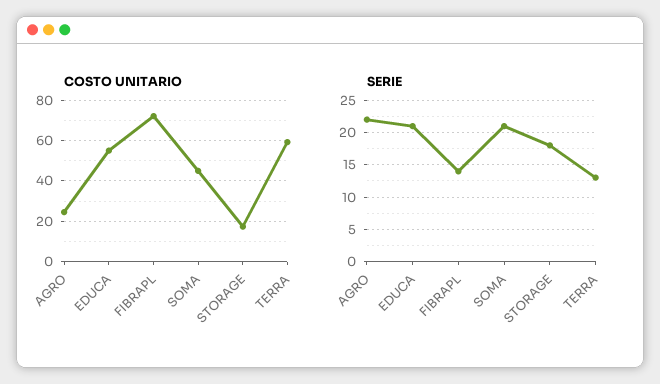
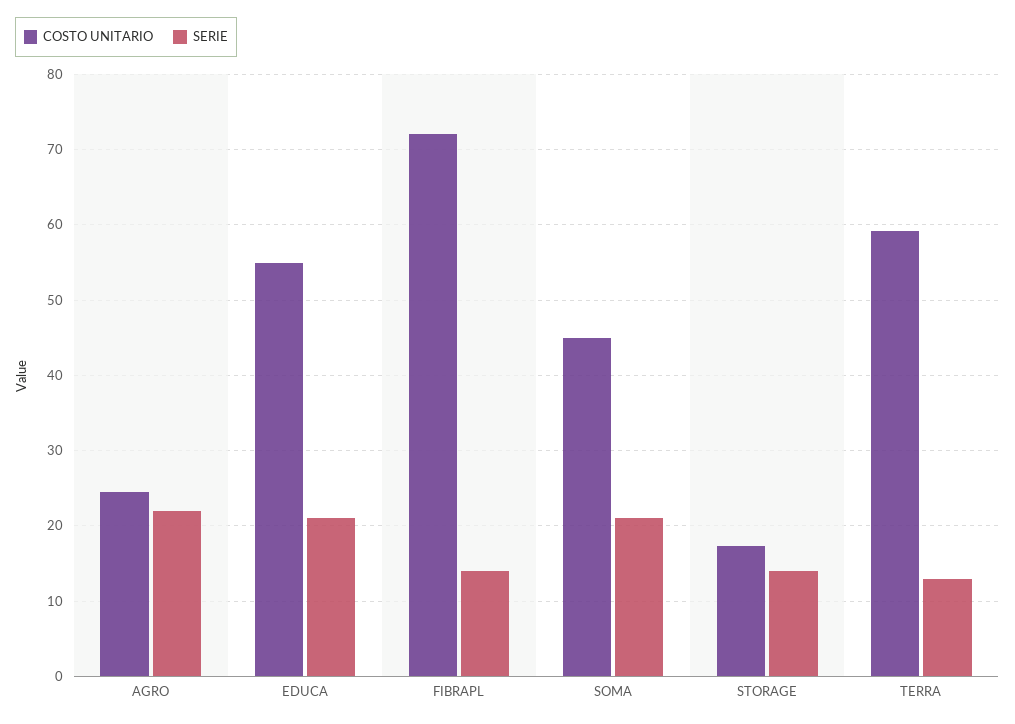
  {
    "COSTO UNITARIO": {
      "AGRO": 25,
      "EDUCA": 55,
      "FIBRAPL": 72,
      "SOMA": 45,
      "STORAGE": 17,
      "TERRA": 59
    },
    "SERIE": {
      "AGRO": 22,
      "EDUCA": 21,
      "FIBRAPL": 14,
      "SOMA": 21,
-     "STORAGE": 18,
+     "STORAGE": 14,
      "TERRA": 13
    }
  }

